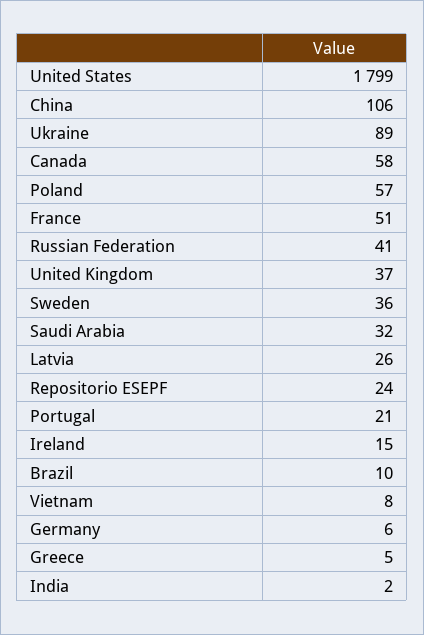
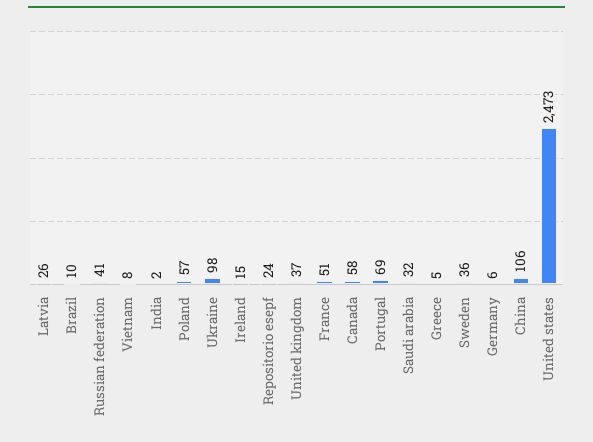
  {
-   "United States": 1799,
+   "United States": 2473,
    "China": 106,
-   "Ukraine": 89,
+   "Ukraine": 98,
    "Canada": 58,
    "Poland": 57,
    "France": 51,
    "Russian Federation": 41,
    "United Kingdom": 37,
    "Sweden": 36,
    "Saudi Arabia": 32,
    "Latvia": 26,
    "Repositorio ESEPF": 24,
-   "Portugal": 21,
+   "Portugal": 69,
    "Ireland": 15,
    "Brazil": 10,
    "Vietnam": 8,
    "Germany": 6,
    "Greece": 5,
    "India": 2
  }

